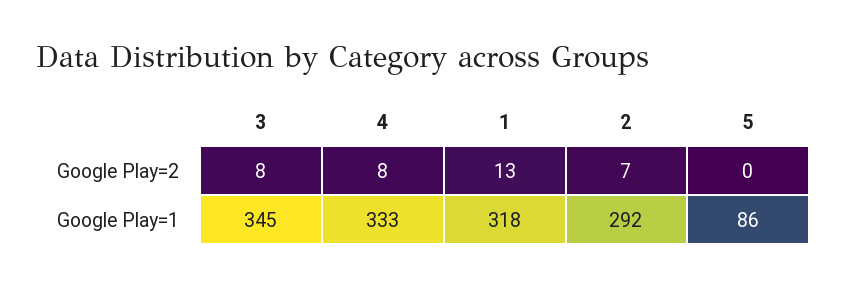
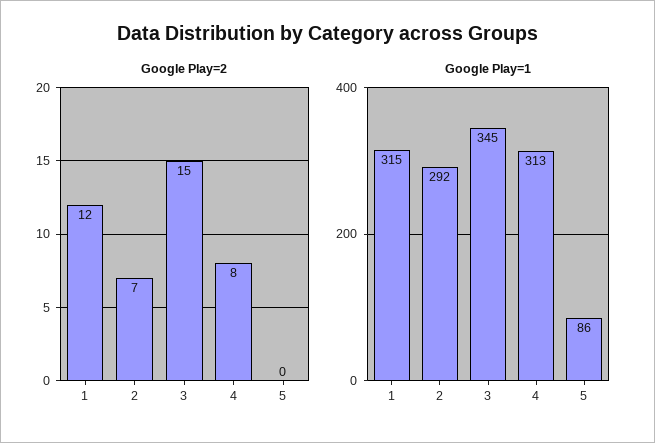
  {
    "Google Play=2": {
-     "3": 8,
+     "3": 15,
      "4": 8,
-     "1": 13,
+     "1": 12,
      "2": 7,
      "5": 0
    },
    "Google Play=1": {
      "3": 345,
-     "4": 333,
+     "4": 313,
-     "1": 318,
+     "1": 315,
      "2": 292,
      "5": 86
    }
  }

